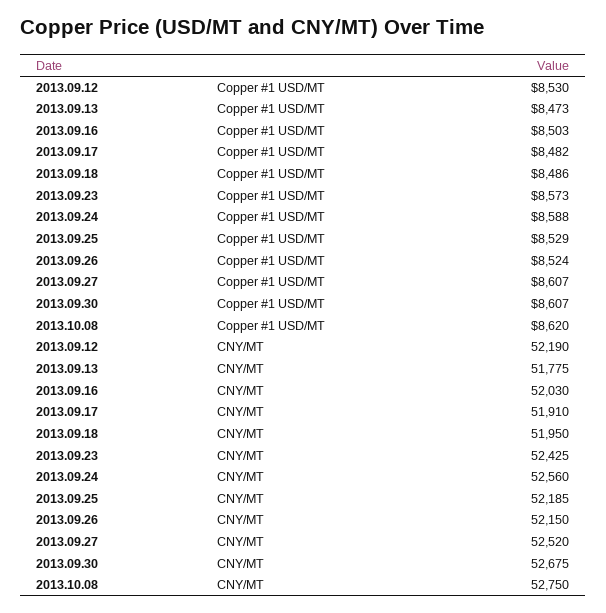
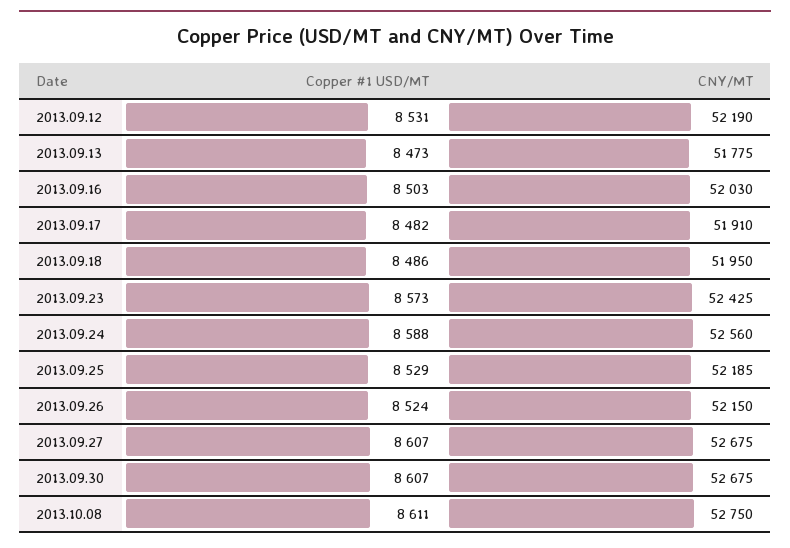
  {
    "2013.09.12": {
-     "Copper #1 USD/MT": 8530,
+     "Copper #1 USD/MT": 8531,
      "CNY/MT": 52190
    },
    "2013.09.13": {
      "Copper #1 USD/MT": 8473,
      "CNY/MT": 51775
    },
    "2013.09.16": {
      "Copper #1 USD/MT": 8503,
      "CNY/MT": 52030
    },
    "2013.09.17": {
      "Copper #1 USD/MT": 8482,
      "CNY/MT": 51910
    },
    "2013.09.18": {
      "Copper #1 USD/MT": 8486,
      "CNY/MT": 51950
    },
    "2013.09.23": {
      "Copper #1 USD/MT": 8573,
      "CNY/MT": 52425
    },
    "2013.09.24": {
      "Copper #1 USD/MT": 8588,
      "CNY/MT": 52560
    },
    "2013.09.25": {
      "Copper #1 USD/MT": 8529,
      "CNY/MT": 52185
    },
    "2013.09.26": {
      "Copper #1 USD/MT": 8524,
      "CNY/MT": 52150
    },
    "2013.09.27": {
      "Copper #1 USD/MT": 8607,
-     "CNY/MT": 52520
+     "CNY/MT": 52675
    },
    "2013.09.30": {
      "Copper #1 USD/MT": 8607,
      "CNY/MT": 52675
    },
    "2013.10.08": {
-     "Copper #1 USD/MT": 8620,
+     "Copper #1 USD/MT": 8611,
      "CNY/MT": 52750
    }
  }

